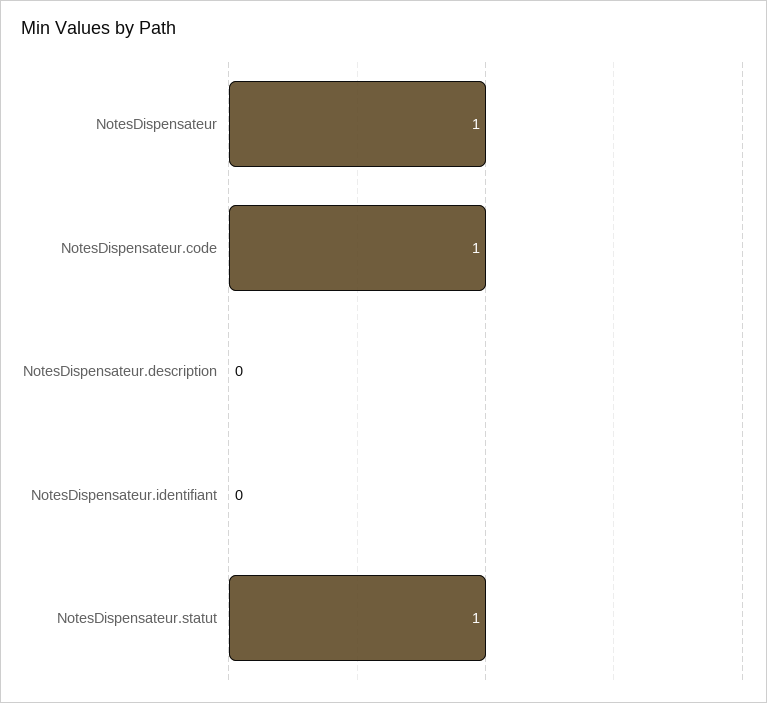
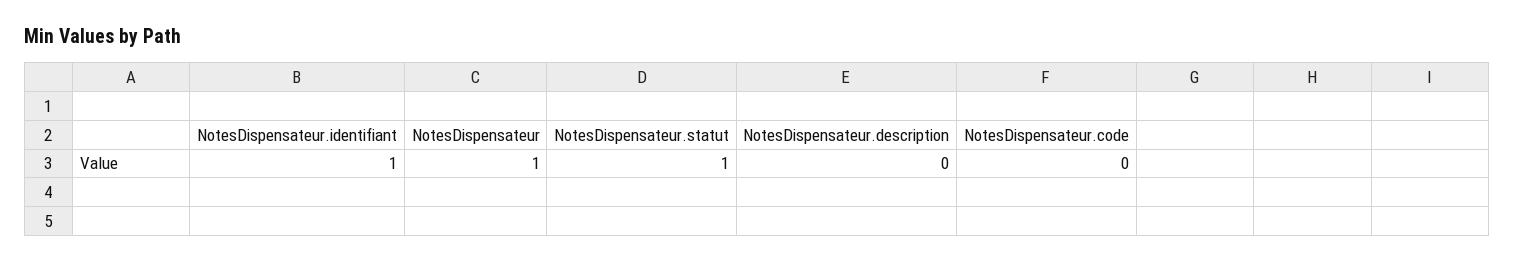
  {
    "NotesDispensateur": 1,
-   "NotesDispensateur.code": 1,
+   "NotesDispensateur.code": 0,
    "NotesDispensateur.description": 0,
-   "NotesDispensateur.identifiant": 0,
+   "NotesDispensateur.identifiant": 1,
    "NotesDispensateur.statut": 1
  }

